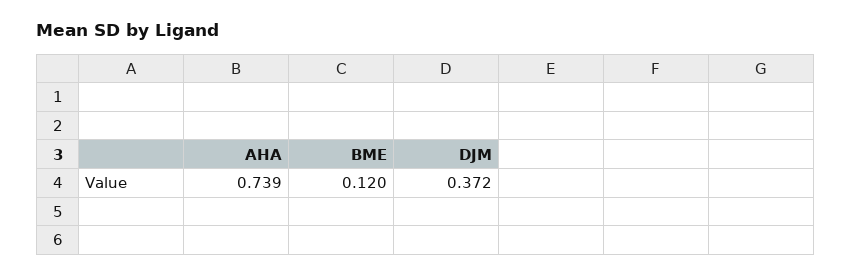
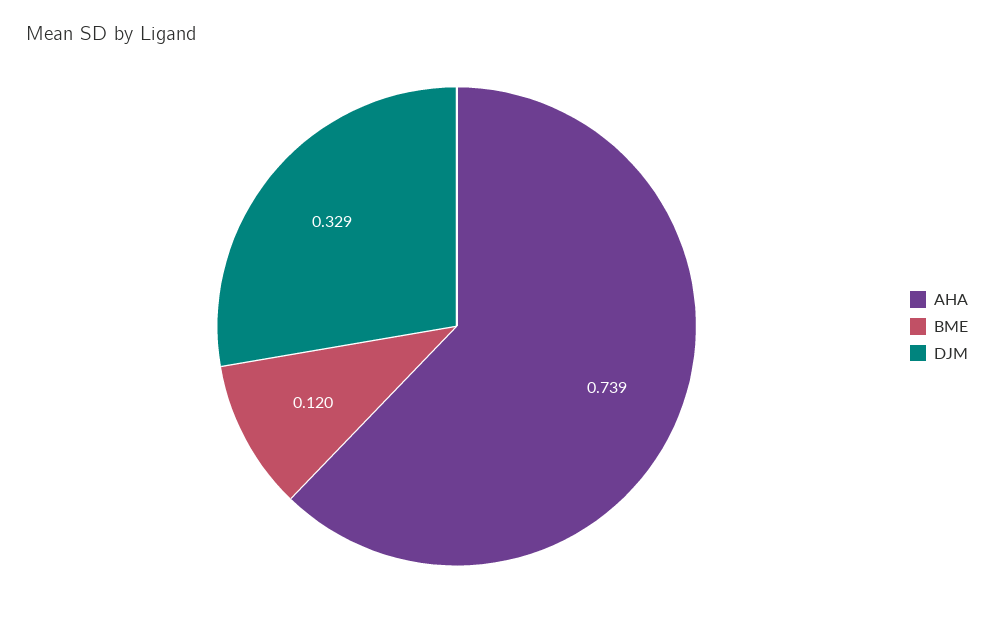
  {
    "AHA": 0.739,
    "BME": 0.12,
-   "DJM": 0.372
+   "DJM": 0.329
  }

